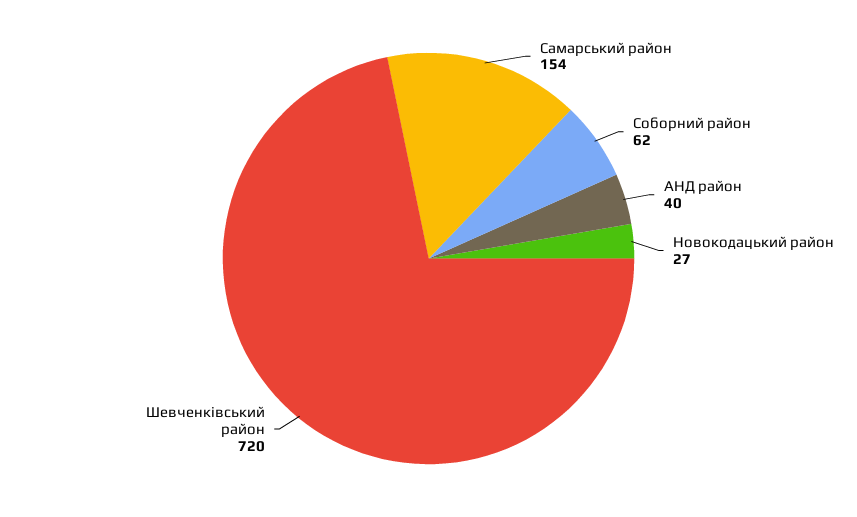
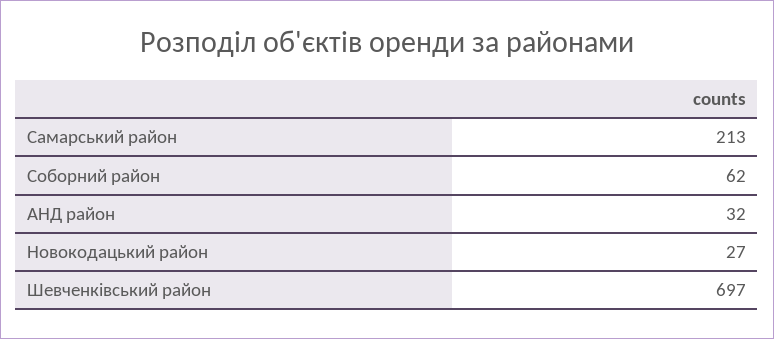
  {
-   "Самарський район": 154,
+   "Самарський район": 213,
    "Соборний район": 62,
-   "АНД район": 40,
+   "АНД район": 32,
    "Новокодацький район": 27,
-   "Шевченківський район": 720
+   "Шевченківський район": 697
  }

